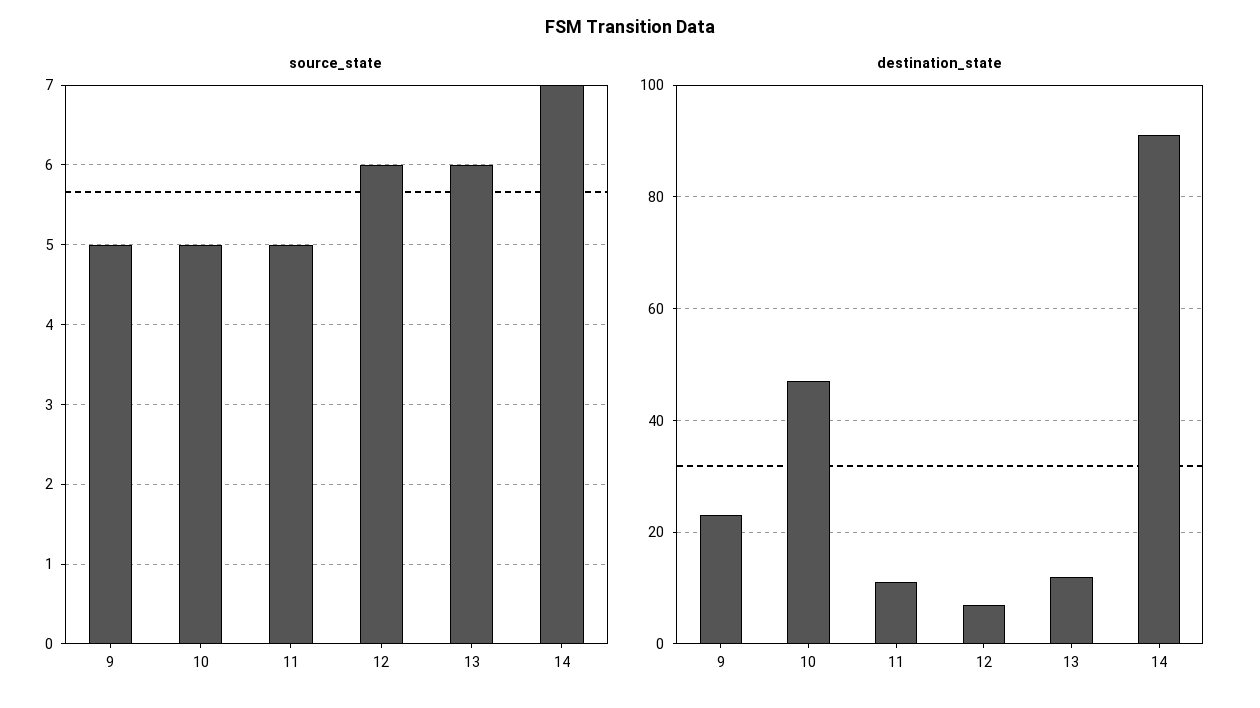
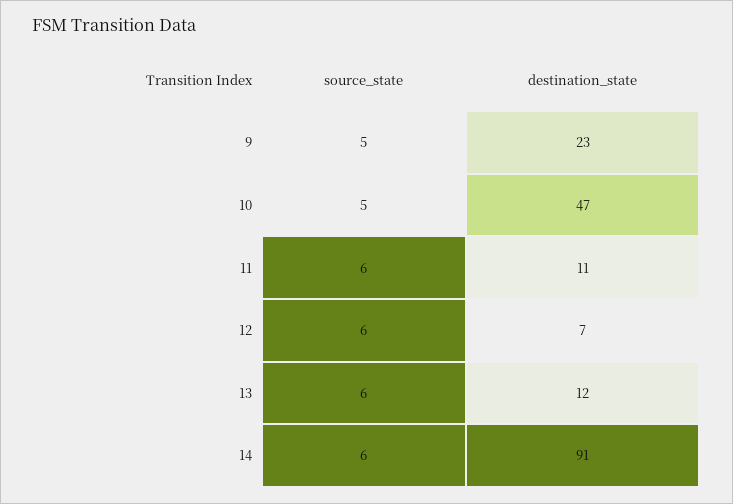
  {
    "source_state": {
      "9": 5,
      "10": 5,
-     "11": 5,
+     "11": 6,
      "12": 6,
      "13": 6,
-     "14": 7
+     "14": 6
    },
    "destination_state": {
      "9": 23,
      "10": 47,
      "11": 11,
      "12": 7,
      "13": 12,
      "14": 91
    }
  }

